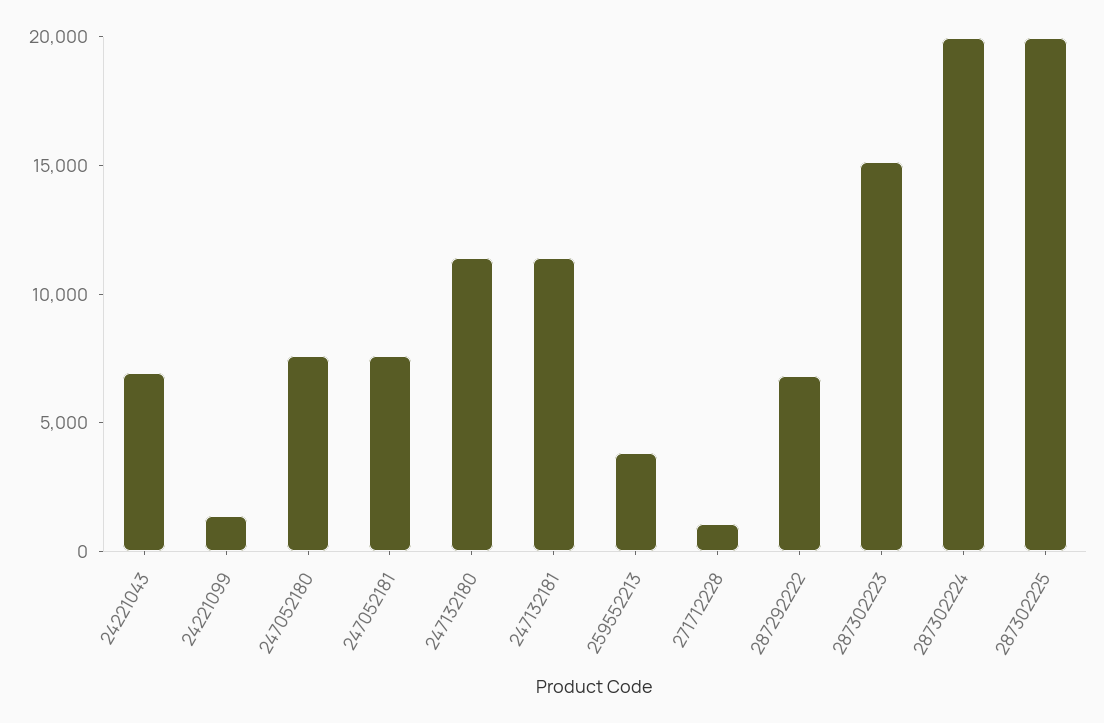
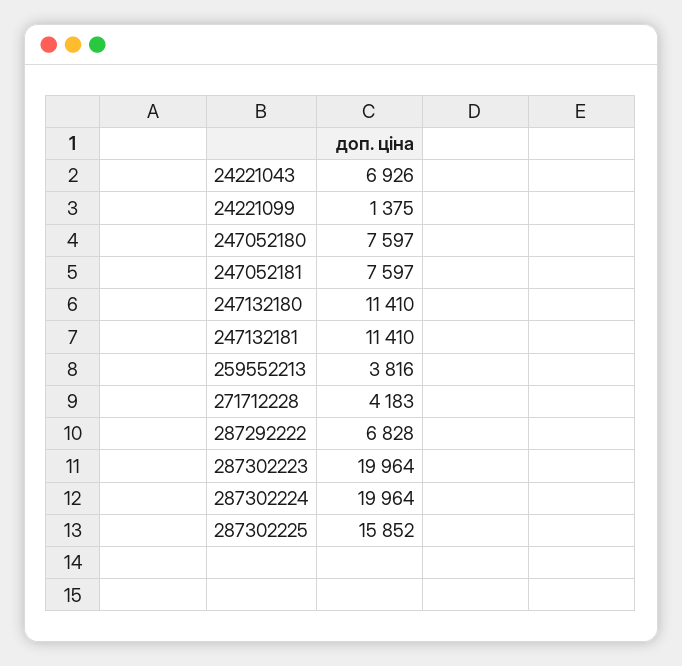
  {
    "24221043": 6926,
    "24221099": 1375,
    "247052180": 7597,
    "247052181": 7597,
    "247132180": 11410,
    "247132181": 11410,
    "259552213": 3816,
-   "271712228": 1000,
+   "271712228": 4183,
    "287292222": 6828,
-   "287302223": 15000,
+   "287302223": 19964,
    "287302224": 19964,
-   "287302225": 20000
+   "287302225": 15852
  }

